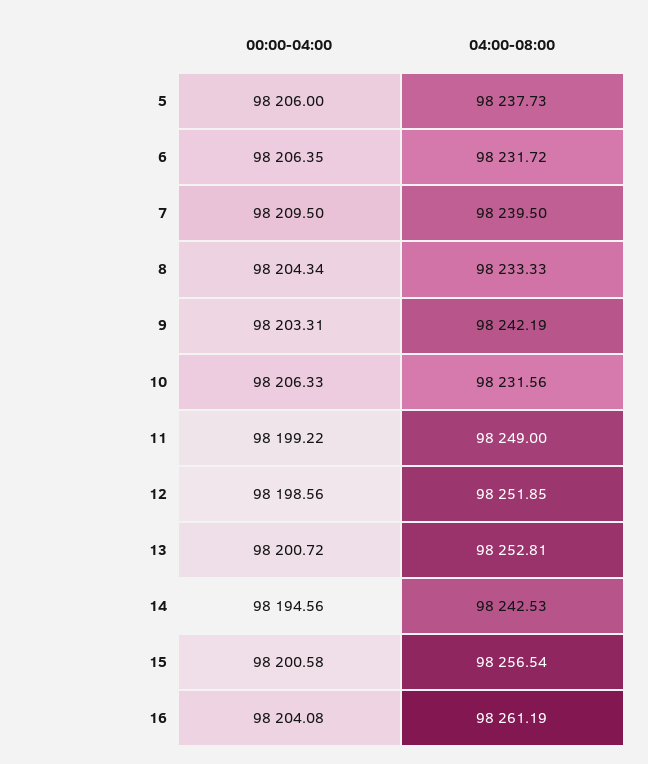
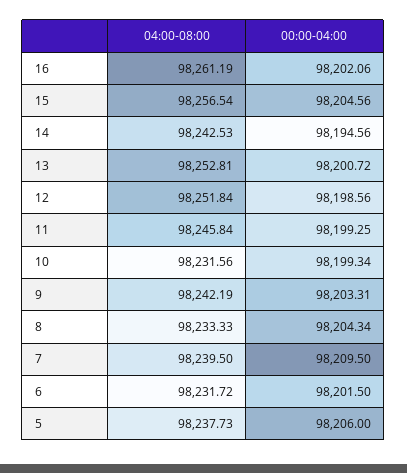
  {
    "00:00-04:00": {
      "5": 98206,
-     "6": 98206.35,
+     "6": 98201.5,
      "7": 98209.5,
      "8": 98204.34,
      "9": 98203.31,
-     "10": 98206.33,
+     "10": 98199.34,
-     "11": 98199.22,
+     "11": 98199.25,
      "12": 98198.56,
      "13": 98200.72,
      "14": 98194.56,
-     "15": 98200.58,
+     "15": 98204.56,
-     "16": 98204.08
+     "16": 98202.06
    },
    "04:00-08:00": {
      "5": 98237.73,
      "6": 98231.72,
      "7": 98239.5,
      "8": 98233.33,
      "9": 98242.19,
      "10": 98231.56,
-     "11": 98249,
+     "11": 98245.84,
-     "12": 98251.85,
+     "12": 98251.84,
      "13": 98252.81,
      "14": 98242.53,
      "15": 98256.54,
      "16": 98261.19
    }
  }

